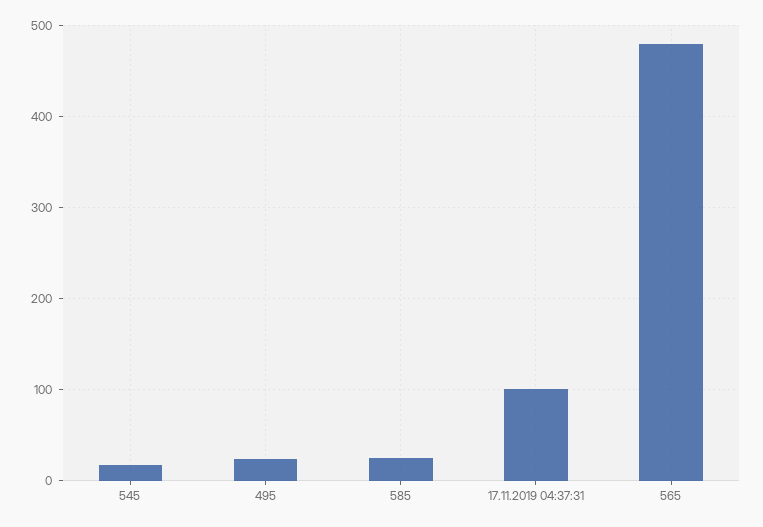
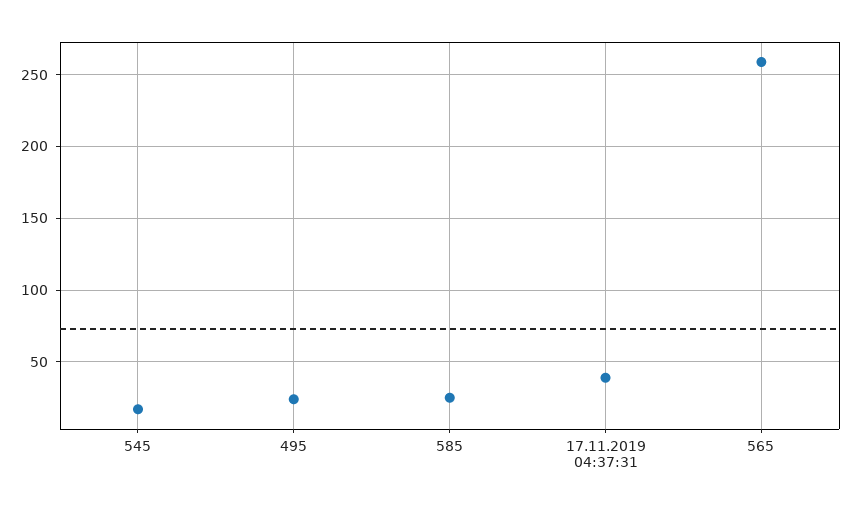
  {
    "545": 15,
    "495": 25,
    "585": 25,
-   "17.11.2019 04:37:31": 100,
+   "17.11.2019 04:37:31": 40,
-   "565": 480
+   "565": 260
  }

